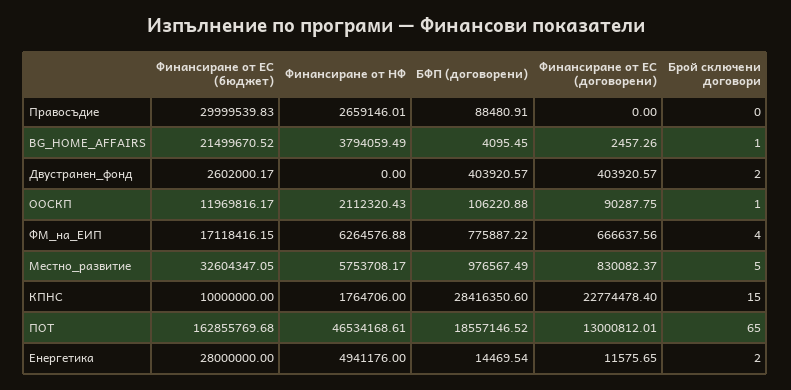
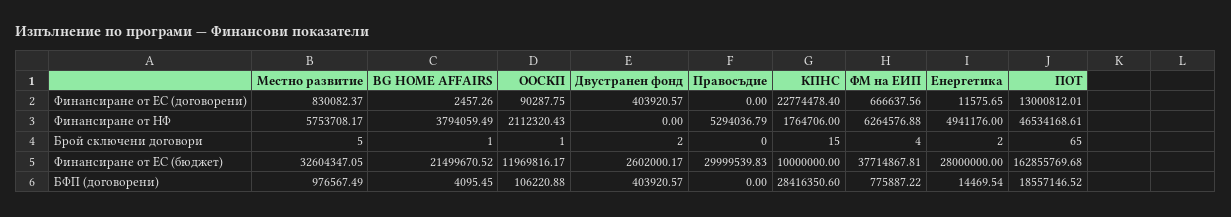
  {
    "Финансиране от ЕС (бюджет)": {
      "Правосъдие": 29999539.83,
      "BG_HOME_AFFAIRS": 21499670.52,
      "Двустранен_фонд": 2602000.17,
      "ООСКП": 11969816.17,
-     "ФМ_на_ЕИП": 17118416.15,
+     "ФМ_на_ЕИП": 37714867.81,
      "Местно_развитие": 32604347.05,
      "КПНС": 10000000,
      "ПОТ": 162855769.68,
      "Енергетика": 28000000
    },
    "Финансиране от НФ": {
-     "Правосъдие": 2659146.01,
+     "Правосъдие": 5294036.79,
      "BG_HOME_AFFAIRS": 3794059.49,
      "Двустранен_фонд": 0,
      "ООСКП": 2112320.43,
      "ФМ_на_ЕИП": 6264576.88,
      "Местно_развитие": 5753708.17,
      "КПНС": 1764706,
      "ПОТ": 46534168.61,
      "Енергетика": 4941176
    },
    "БФП (договорени)": {
-     "Правосъдие": 88480.91,
+     "Правосъдие": 0,
      "BG_HOME_AFFAIRS": 4095.45,
      "Двустранен_фонд": 403920.57,
      "ООСКП": 106220.88,
      "ФМ_на_ЕИП": 775887.22,
      "Местно_развитие": 976567.49,
      "КПНС": 28416350.6,
      "ПОТ": 18557146.52,
      "Енергетика": 14469.54
    },
    "Финансиране от ЕС (договорени)": {
      "Правосъдие": 0,
      "BG_HOME_AFFAIRS": 2457.26,
      "Двустранен_фонд": 403920.57,
      "ООСКП": 90287.75,
      "ФМ_на_ЕИП": 666637.56,
      "Местно_развитие": 830082.37,
      "КПНС": 22774478.4,
      "ПОТ": 13000812.01,
      "Енергетика": 11575.65
    },
    "Брой сключени договори": {
      "Правосъдие": 0,
      "BG_HOME_AFFAIRS": 1,
      "Двустранен_фонд": 2,
      "ООСКП": 1,
      "ФМ_на_ЕИП": 4,
      "Местно_развитие": 5,
      "КПНС": 15,
      "ПОТ": 65,
      "Енергетика": 2
    }
  }

